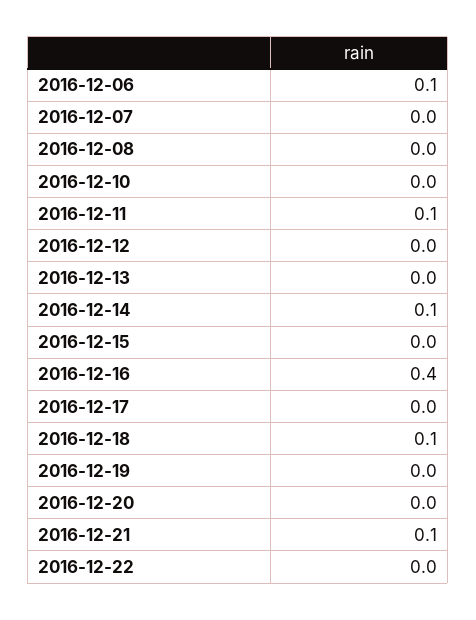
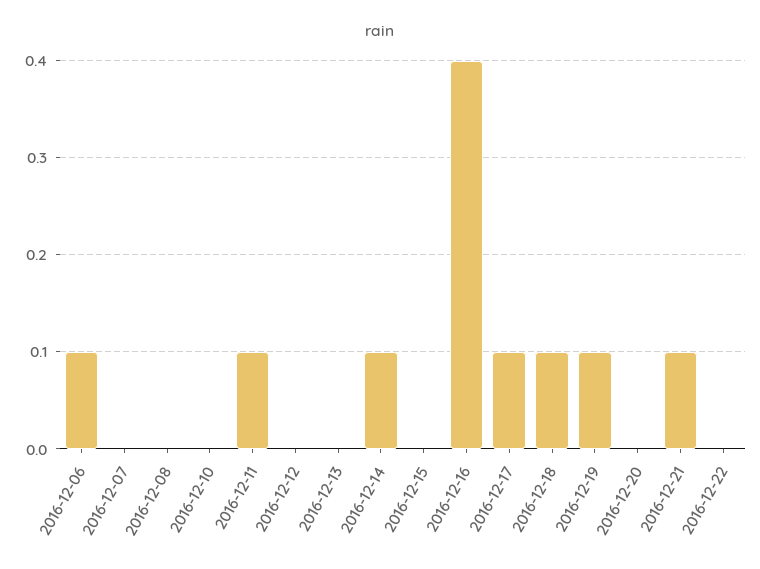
  {
    "2016-12-06": 0.1,
    "2016-12-07": 0,
    "2016-12-08": 0,
    "2016-12-10": 0,
    "2016-12-11": 0.1,
    "2016-12-12": 0,
    "2016-12-13": 0,
    "2016-12-14": 0.1,
    "2016-12-15": 0,
    "2016-12-16": 0.4,
-   "2016-12-17": 0,
+   "2016-12-17": 0.1,
    "2016-12-18": 0.1,
-   "2016-12-19": 0,
+   "2016-12-19": 0.1,
    "2016-12-20": 0,
    "2016-12-21": 0.1,
    "2016-12-22": 0
  }

